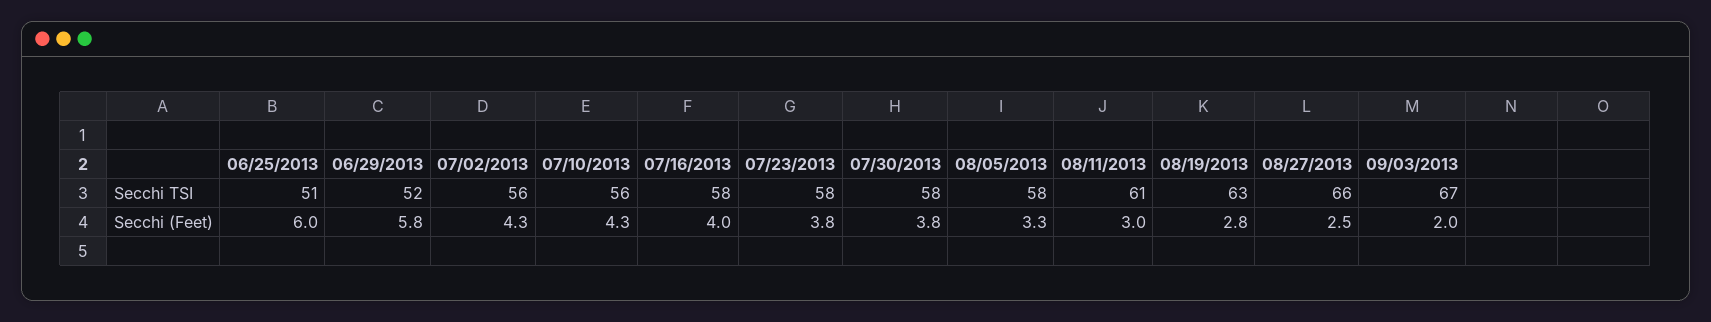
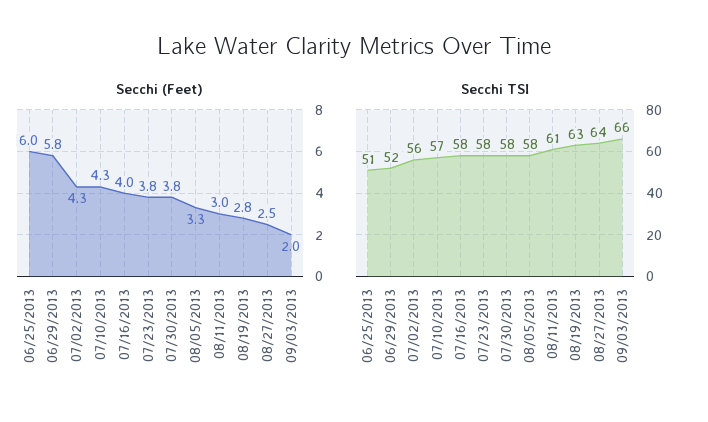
  {
    "Secchi TSI": {
      "06/25/2013": 51,
      "06/29/2013": 52,
      "07/02/2013": 56,
-     "07/10/2013": 56,
+     "07/10/2013": 57,
      "07/16/2013": 58,
      "07/23/2013": 58,
      "07/30/2013": 58,
      "08/05/2013": 58,
      "08/11/2013": 61,
      "08/19/2013": 63,
-     "08/27/2013": 66,
+     "08/27/2013": 64,
-     "09/03/2013": 67
+     "09/03/2013": 66
    },
    "Secchi (Feet)": {
      "06/25/2013": 6,
      "06/29/2013": 5.8,
      "07/02/2013": 4.3,
      "07/10/2013": 4.3,
      "07/16/2013": 4,
      "07/23/2013": 3.8,
      "07/30/2013": 3.8,
      "08/05/2013": 3.3,
      "08/11/2013": 3,
      "08/19/2013": 2.8,
      "08/27/2013": 2.5,
      "09/03/2013": 2
    }
  }

